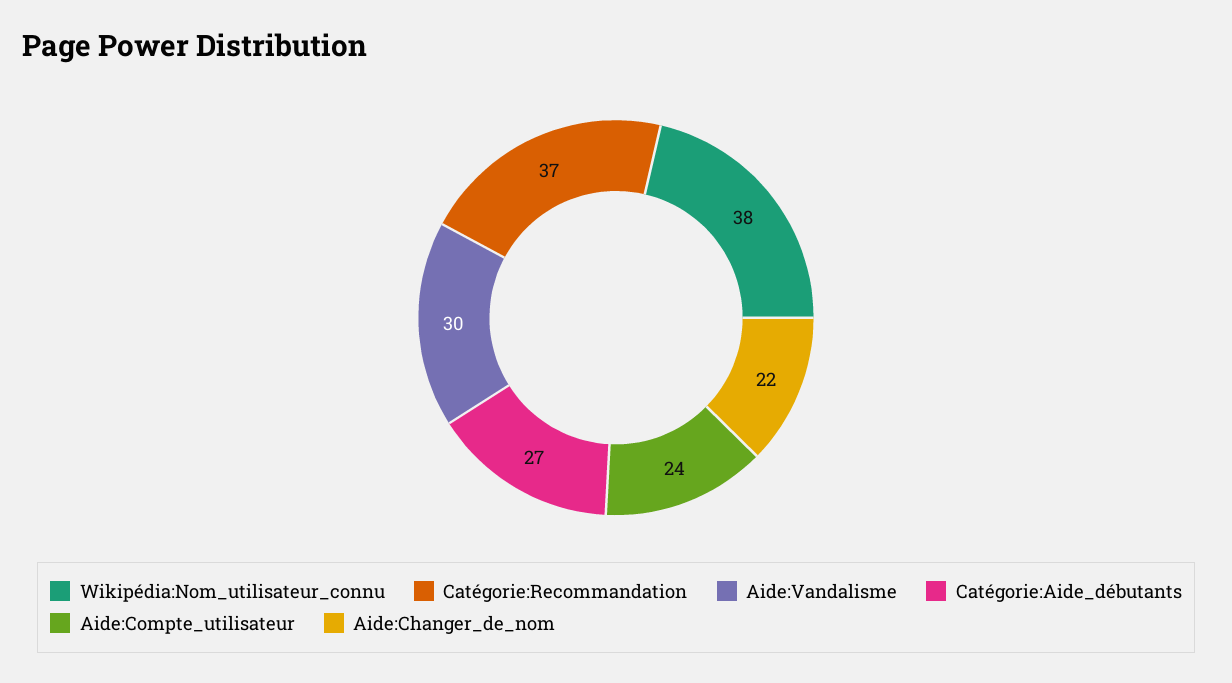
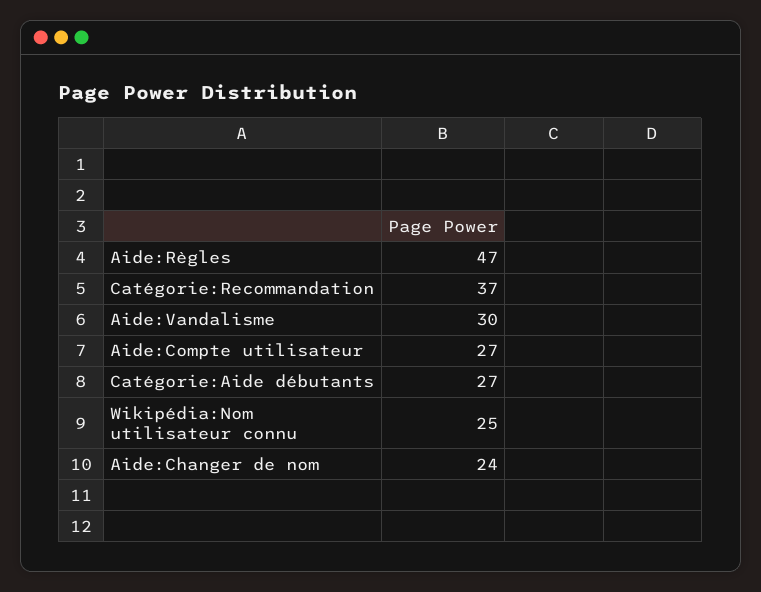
  {
-   "Wikipédia:Nom_utilisateur_connu": 38,
+   "Wikipédia:Nom_utilisateur_connu": 25,
    "Catégorie:Recommandation": 37,
    "Aide:Vandalisme": 30,
    "Catégorie:Aide_débutants": 27,
-   "Aide:Compte_utilisateur": 24,
+   "Aide:Compte_utilisateur": 27,
-   "Aide:Changer_de_nom": 22
+   "Aide:Changer_de_nom": 24,
+   "Aide:Règles": 47
  }

